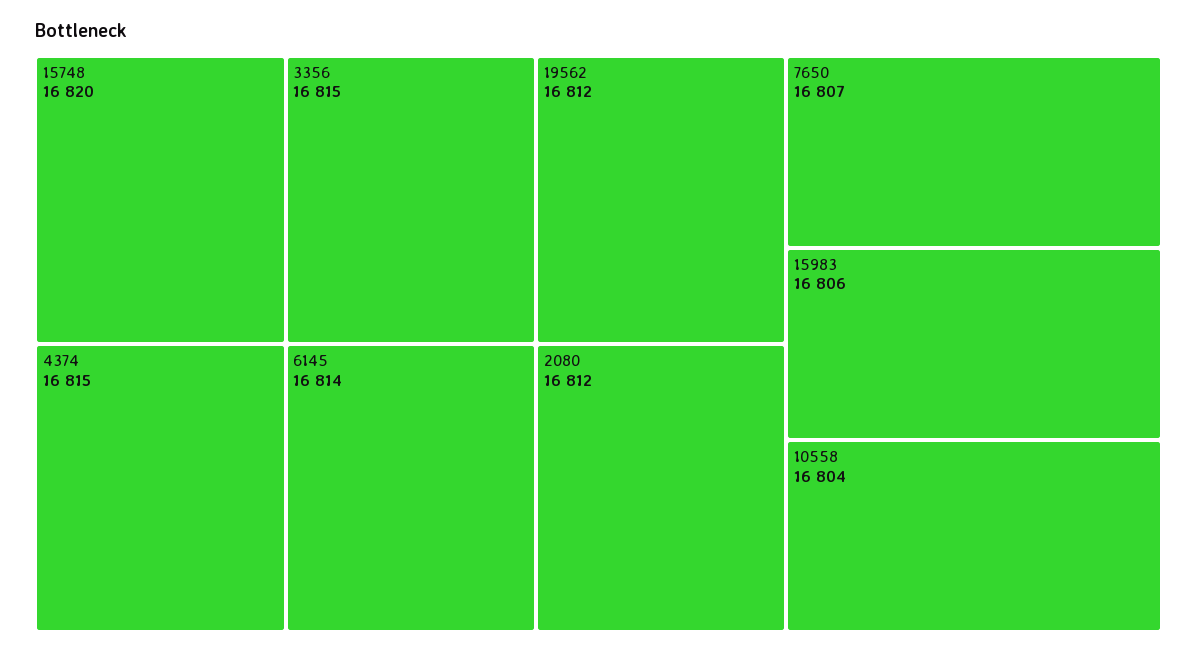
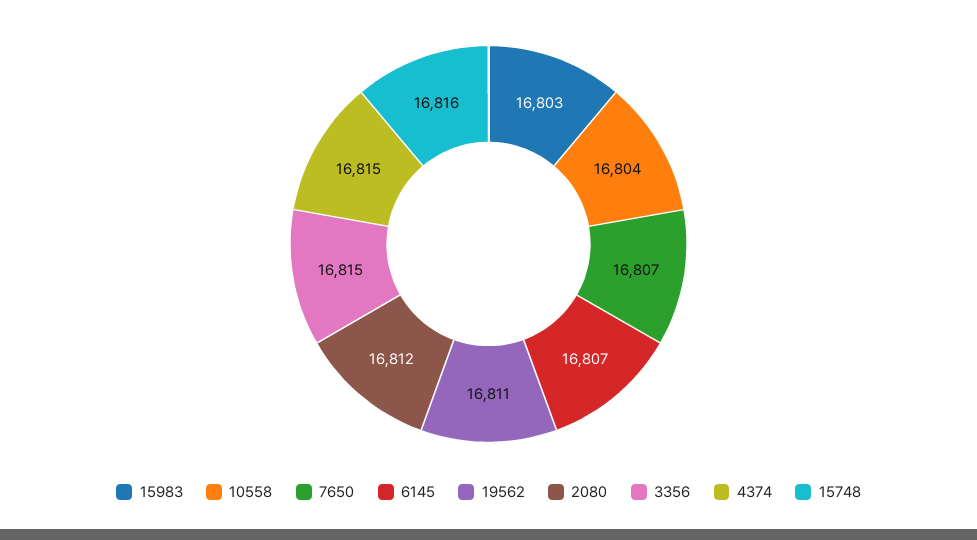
  {
-   "15748": 16820,
+   "15748": 16816,
    "3356": 16815,
    "4374": 16815,
-   "6145": 16814,
+   "6145": 16807,
-   "19562": 16812,
+   "19562": 16811,
    "2080": 16812,
    "7650": 16807,
-   "15983": 16806,
+   "15983": 16803,
    "10558": 16804
  }

